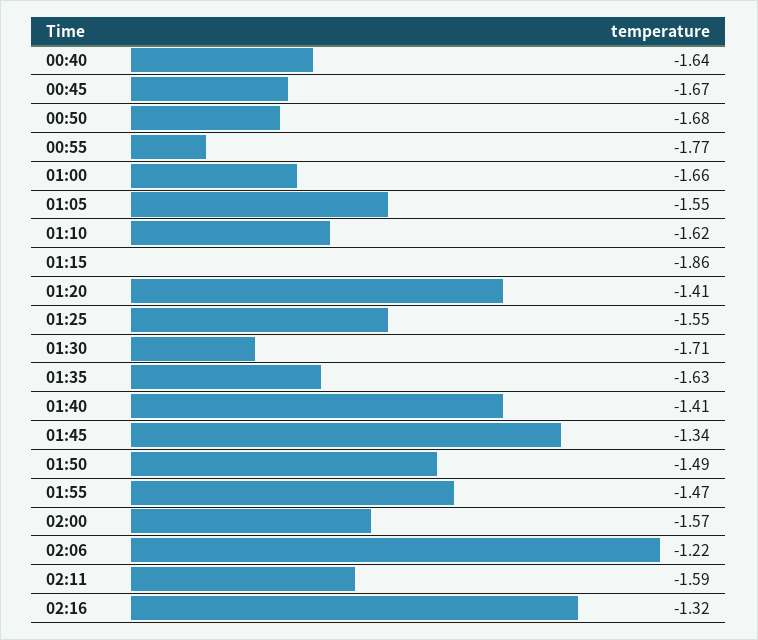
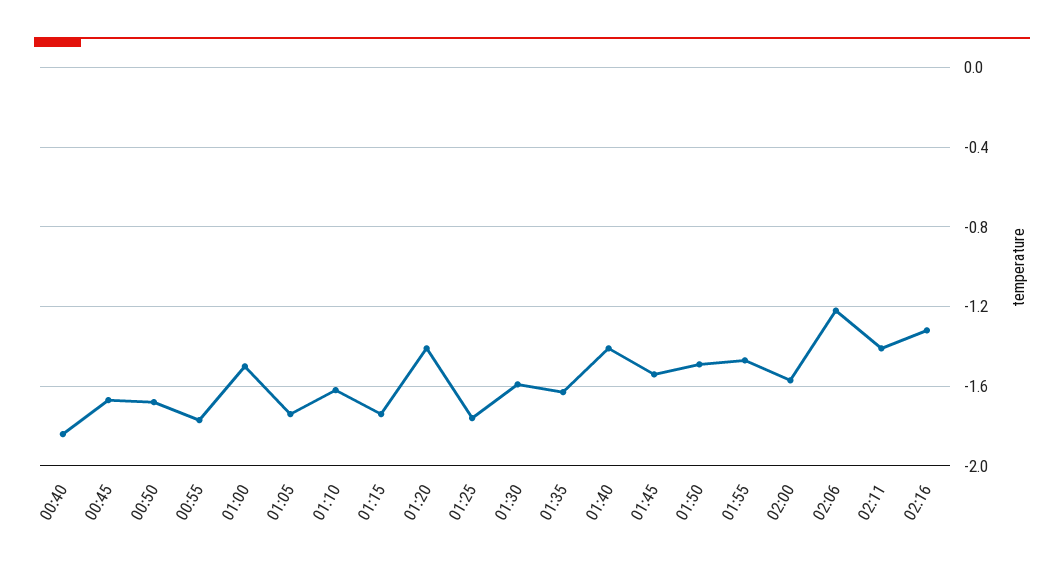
  {
-   "00:40": -1.64,
+   "00:40": -1.85,
    "00:45": -1.67,
    "00:50": -1.68,
    "00:55": -1.77,
-   "01:00": -1.66,
+   "01:00": -1.5,
-   "01:05": -1.55,
+   "01:05": -1.75,
    "01:10": -1.62,
-   "01:15": -1.86,
+   "01:15": -1.75,
    "01:20": -1.41,
-   "01:25": -1.55,
+   "01:25": -1.75,
-   "01:30": -1.71,
+   "01:30": -1.6,
    "01:35": -1.63,
    "01:40": -1.41,
-   "01:45": -1.34,
+   "01:45": -1.55,
    "01:50": -1.49,
    "01:55": -1.47,
    "02:00": -1.57,
    "02:06": -1.22,
-   "02:11": -1.59,
+   "02:11": -1.4,
    "02:16": -1.32
  }

